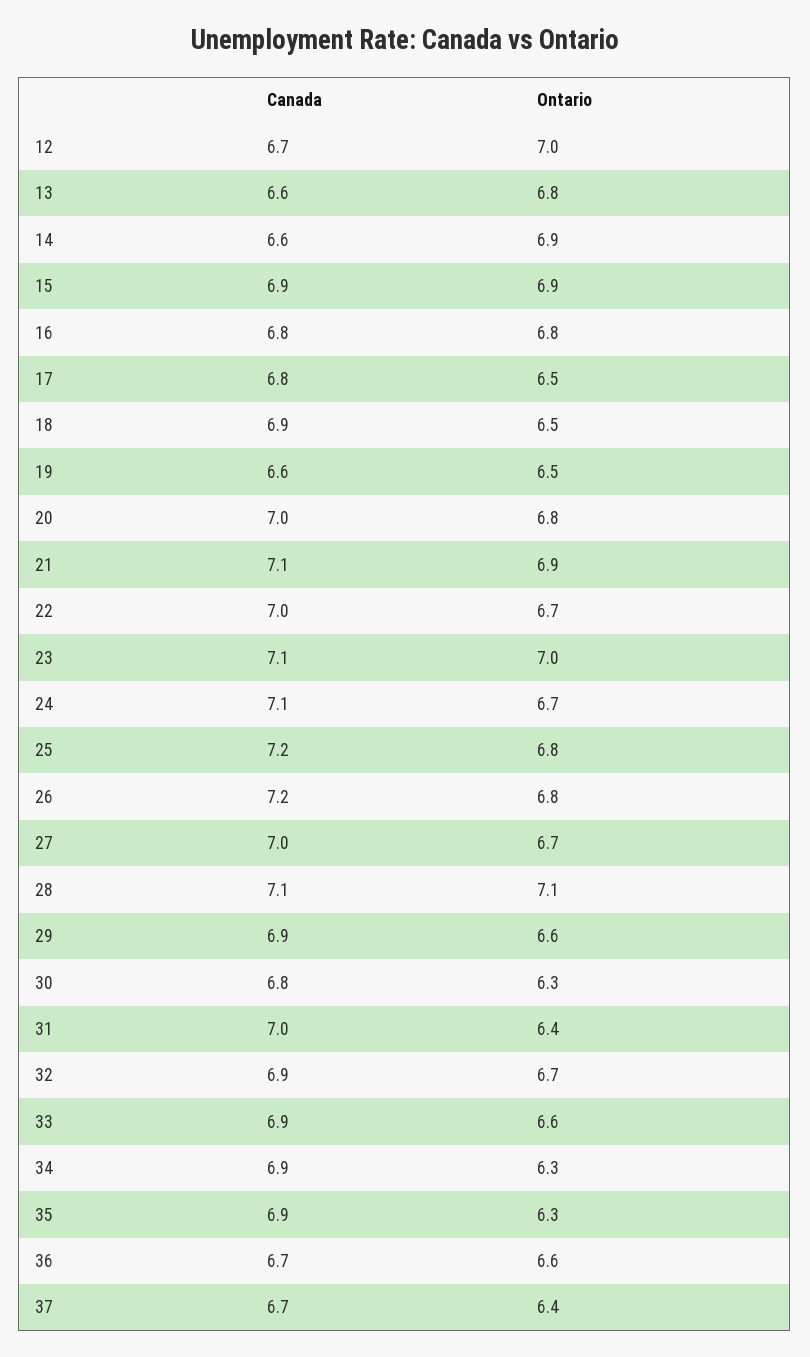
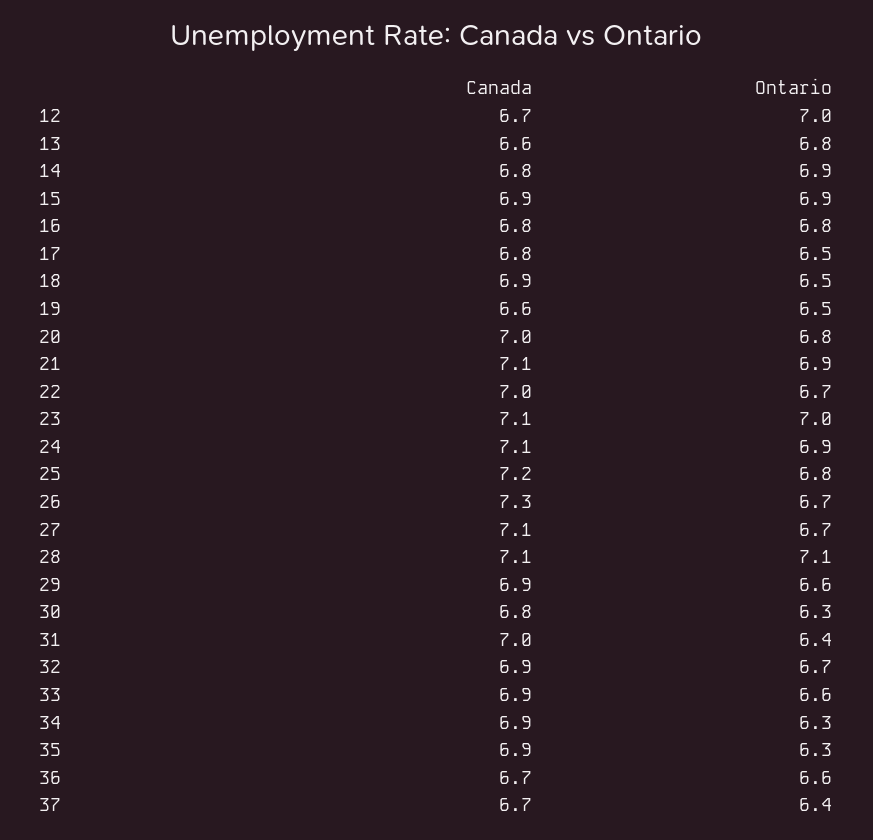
  {
    "Canada": {
      "12": 6.7,
      "13": 6.6,
-     "14": 6.6,
+     "14": 6.8,
      "15": 6.9,
      "16": 6.8,
      "17": 6.8,
      "18": 6.9,
      "19": 6.6,
      "20": 7,
      "21": 7.1,
      "22": 7,
      "23": 7.1,
      "24": 7.1,
      "25": 7.2,
-     "26": 7.2,
+     "26": 7.3,
-     "27": 7,
+     "27": 7.1,
      "28": 7.1,
      "29": 6.9,
      "30": 6.8,
      "31": 7,
      "32": 6.9,
      "33": 6.9,
      "34": 6.9,
      "35": 6.9,
      "36": 6.7,
      "37": 6.7
    },
    "Ontario": {
      "12": 7,
      "13": 6.8,
      "14": 6.9,
      "15": 6.9,
      "16": 6.8,
      "17": 6.5,
      "18": 6.5,
      "19": 6.5,
      "20": 6.8,
      "21": 6.9,
      "22": 6.7,
      "23": 7,
-     "24": 6.7,
+     "24": 6.9,
      "25": 6.8,
-     "26": 6.8,
+     "26": 6.7,
      "27": 6.7,
      "28": 7.1,
      "29": 6.6,
      "30": 6.3,
      "31": 6.4,
      "32": 6.7,
      "33": 6.6,
      "34": 6.3,
      "35": 6.3,
      "36": 6.6,
      "37": 6.4
    }
  }

